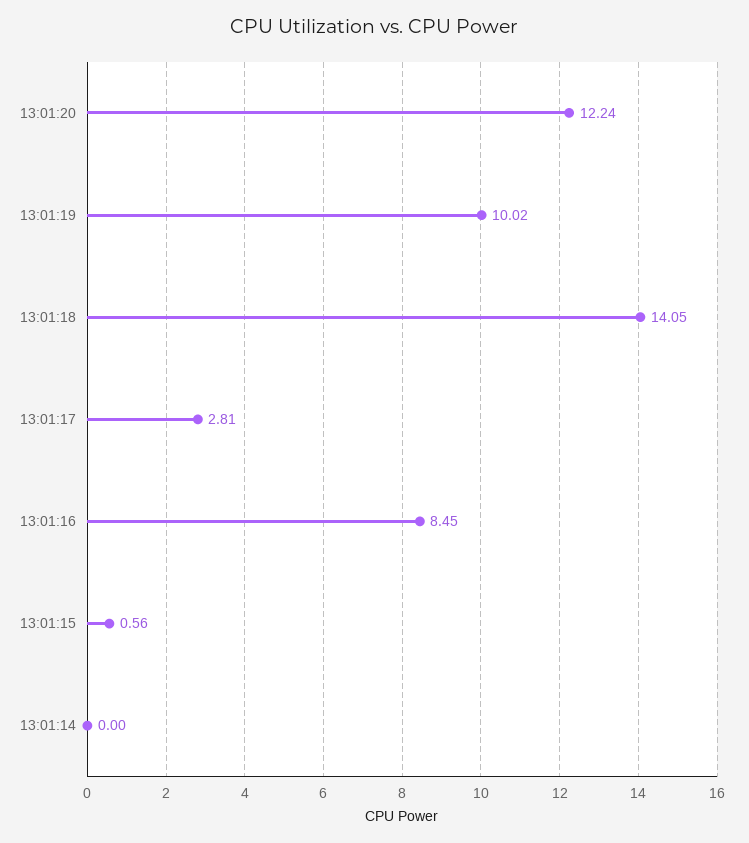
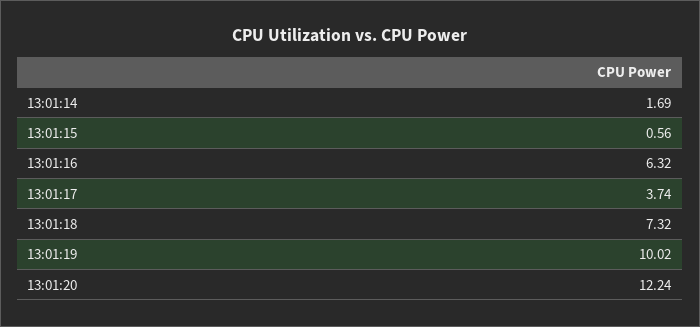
  {
    "13:01:20": 12.24,
    "13:01:19": 10.02,
-   "13:01:18": 14.05,
+   "13:01:18": 7.32,
-   "13:01:17": 2.81,
+   "13:01:17": 3.74,
-   "13:01:16": 8.45,
+   "13:01:16": 6.32,
    "13:01:15": 0.56,
-   "13:01:14": 0
+   "13:01:14": 1.69
  }

